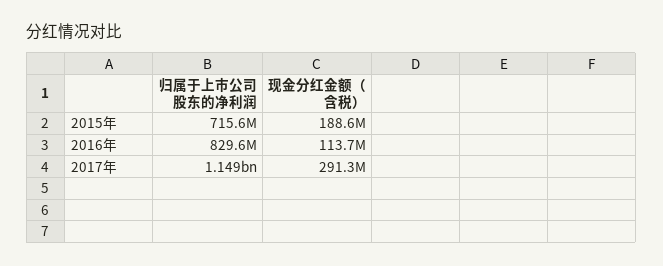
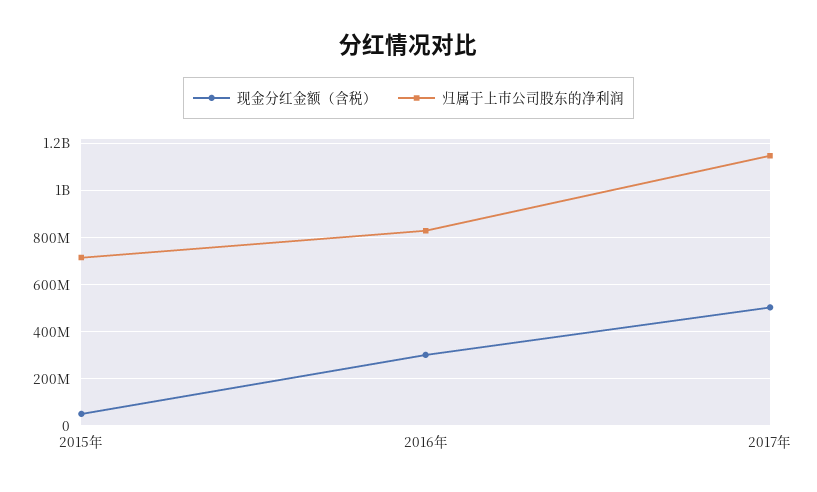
  {
    "归属于上市公司股东的净利润": {
      "2015年": 715600000,
      "2016年": 829600000,
      "2017年": 1149000000
    },
    "现金分红金额（含税）": {
-     "2015年": 188600000,
+     "2015年": 50000000,
-     "2016年": 113700000,
+     "2016年": 300000000,
-     "2017年": 291300000
+     "2017年": 500000000
    }
  }

